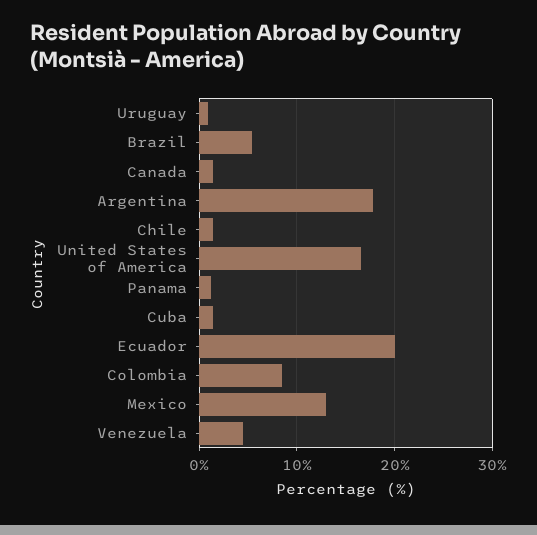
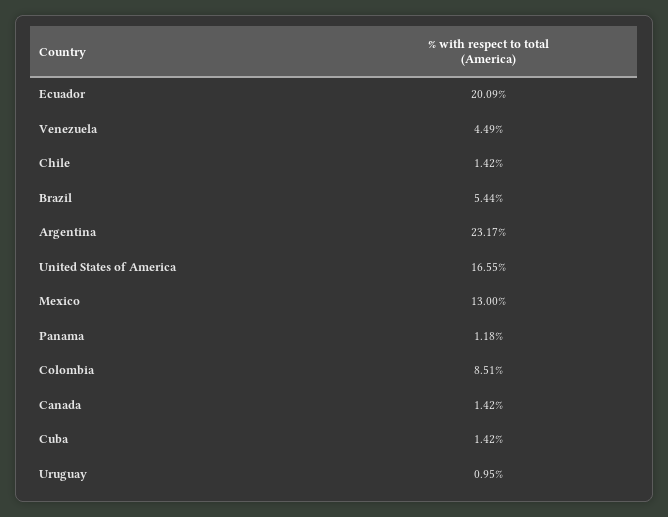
  {
    "Uruguay": 0.95,
    "Brazil": 5.44,
    "Canada": 1.42,
-   "Argentina": 18,
+   "Argentina": 23.17,
    "Chile": 1.42,
    "United States of America": 16.55,
    "Panama": 1.18,
    "Cuba": 1.42,
    "Ecuador": 20.09,
    "Colombia": 8.51,
    "Mexico": 13,
    "Venezuela": 4.49
  }

